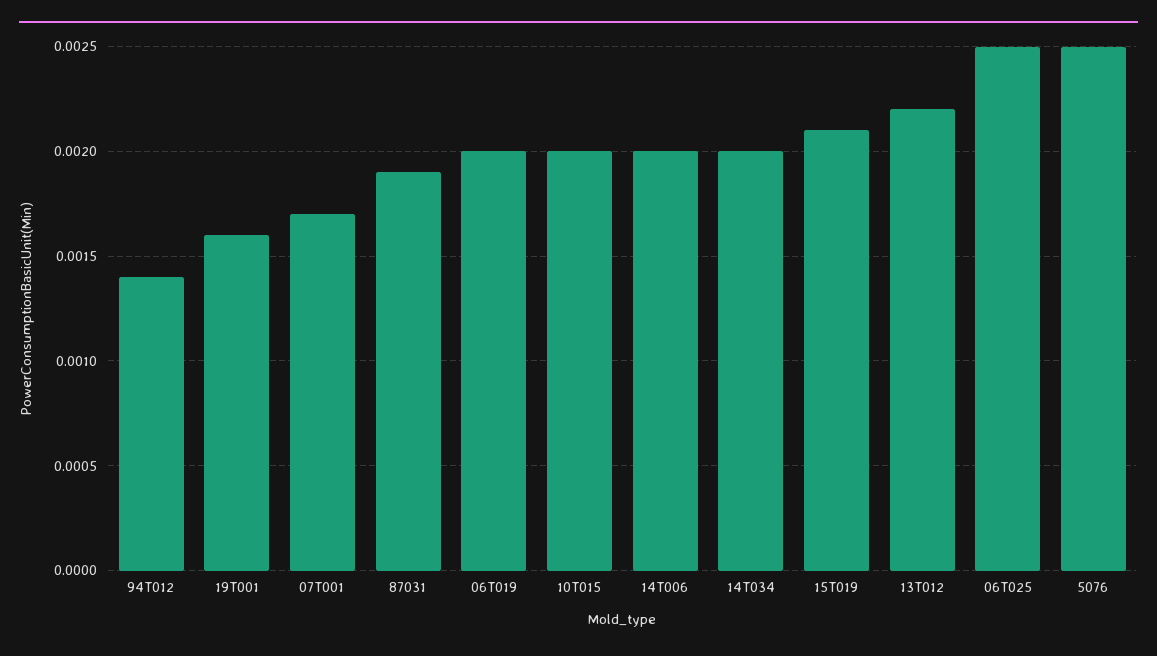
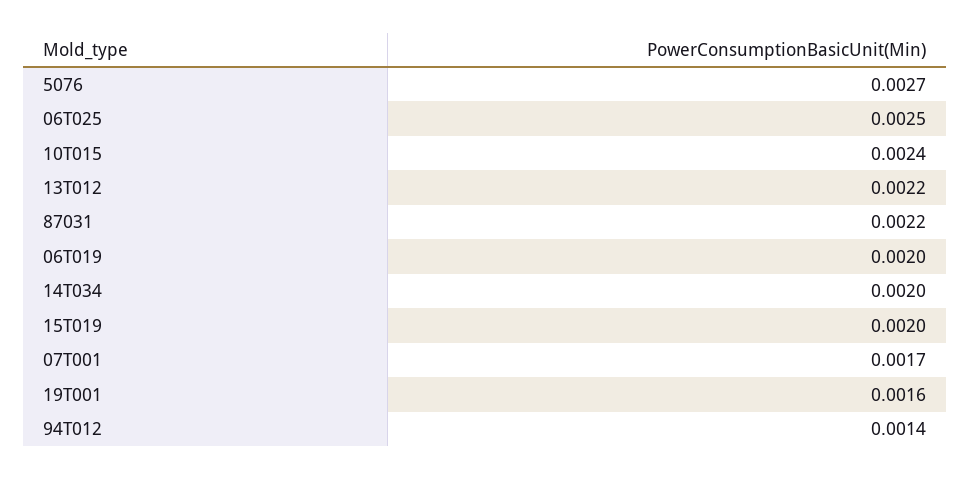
  {
    "94T012": 0.0014,
    "19T001": 0.0016,
    "07T001": 0.0017,
-   "87031": 0.0019,
+   "87031": 0.0022,
    "06T019": 0.002,
-   "10T015": 0.002,
+   "10T015": 0.0024,
-   "14T006": 0.002,
    "14T034": 0.002,
-   "15T019": 0.0021,
+   "15T019": 0.002,
    "13T012": 0.0022,
    "06T025": 0.0025,
-   "5076": 0.0025
+   "5076": 0.0027
  }

